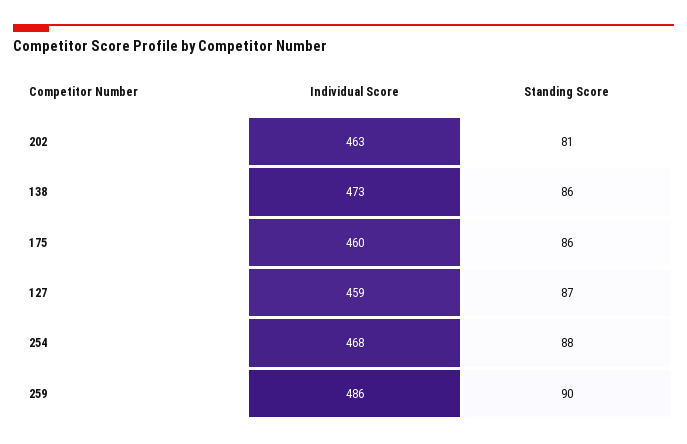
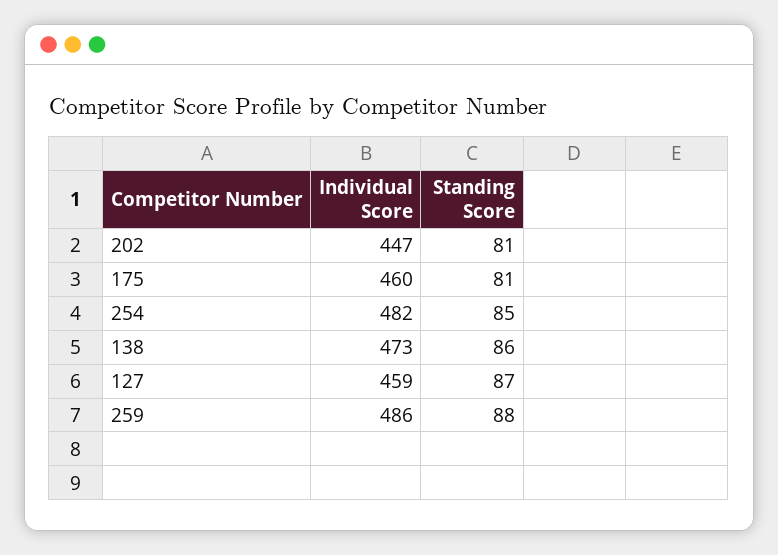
  {
    "Individual Score": {
-     "202": 463,
+     "202": 447,
      "138": 473,
      "175": 460,
      "127": 459,
-     "254": 468,
+     "254": 482,
      "259": 486
    },
    "Standing Score": {
      "202": 81,
      "138": 86,
-     "175": 86,
+     "175": 81,
      "127": 87,
-     "254": 88,
+     "254": 85,
-     "259": 90
+     "259": 88
    }
  }

